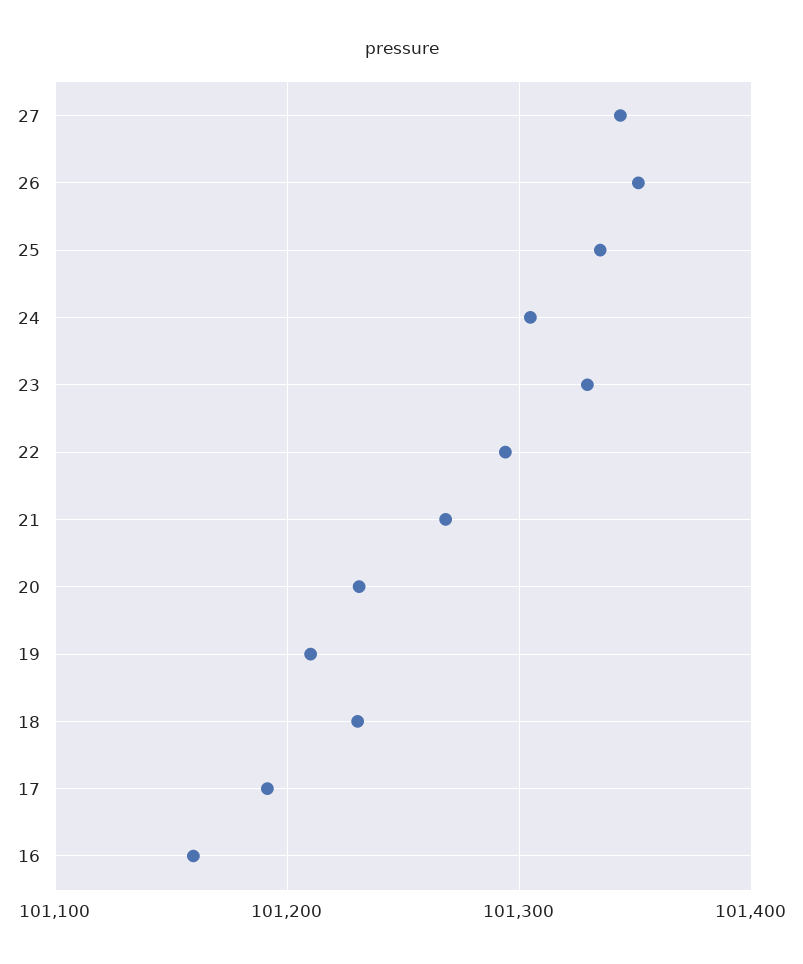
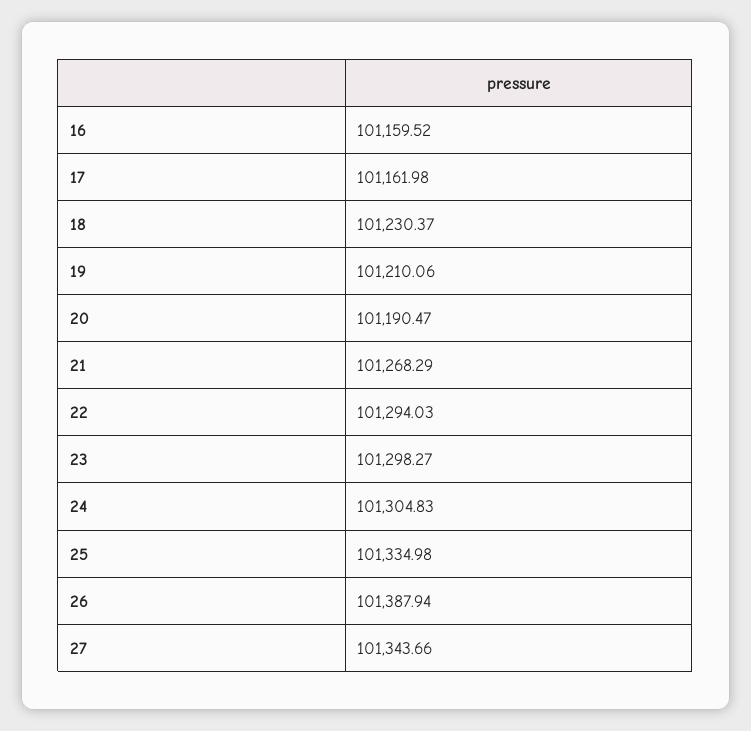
  {
    "27": 101343.66,
-   "26": 101350,
+   "26": 101387.94,
    "25": 101334.98,
    "24": 101304.83,
-   "23": 101330,
+   "23": 101298.27,
    "22": 101294.03,
    "21": 101268.29,
-   "20": 101230,
+   "20": 101190.47,
    "19": 101210.06,
    "18": 101230.37,
-   "17": 101190,
+   "17": 101161.98,
    "16": 101159.52
  }

